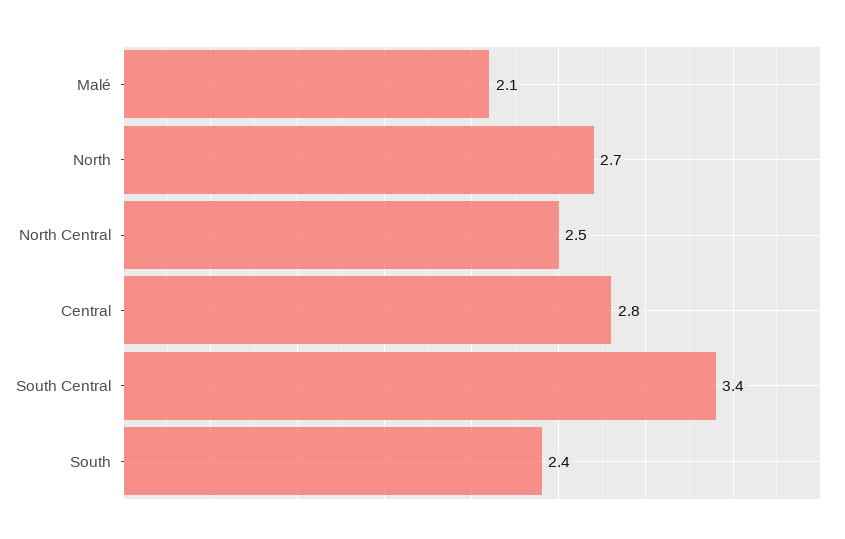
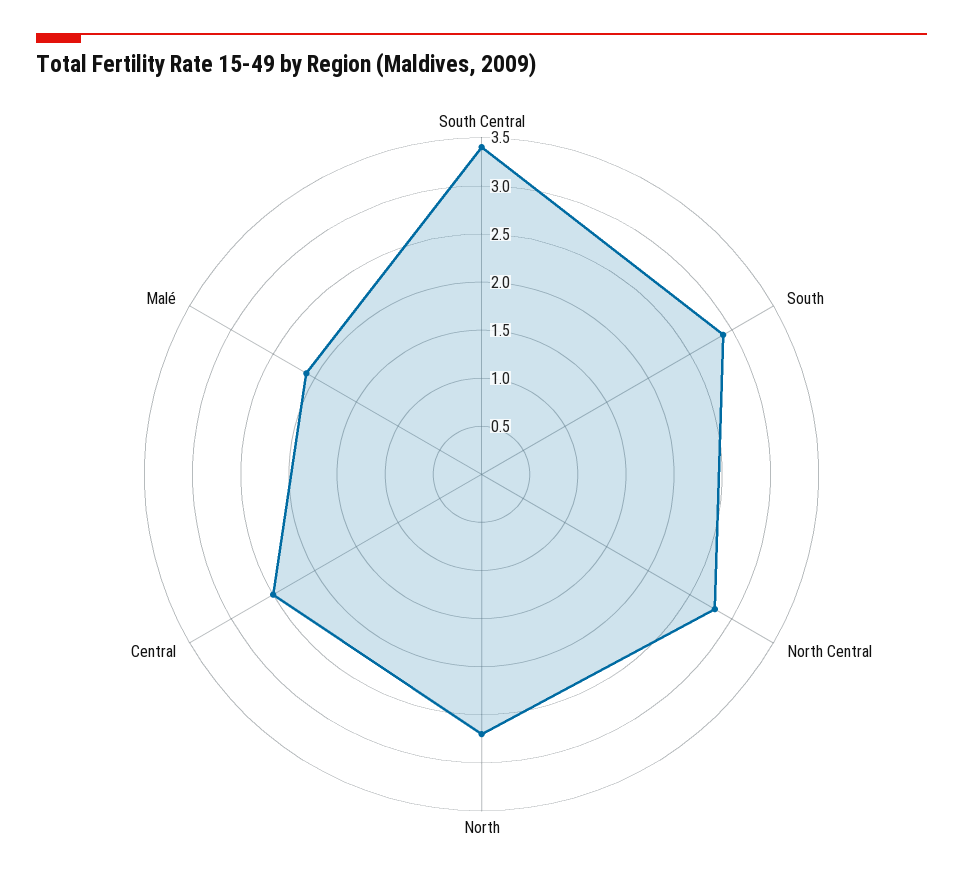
  {
    "Malé": 2.1,
    "North": 2.7,
-   "North Central": 2.5,
+   "North Central": 2.8,
-   "Central": 2.8,
+   "Central": 2.5,
    "South Central": 3.4,
-   "South": 2.4
+   "South": 2.9
  }

